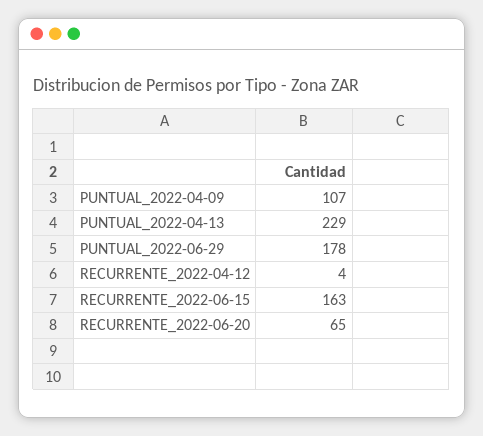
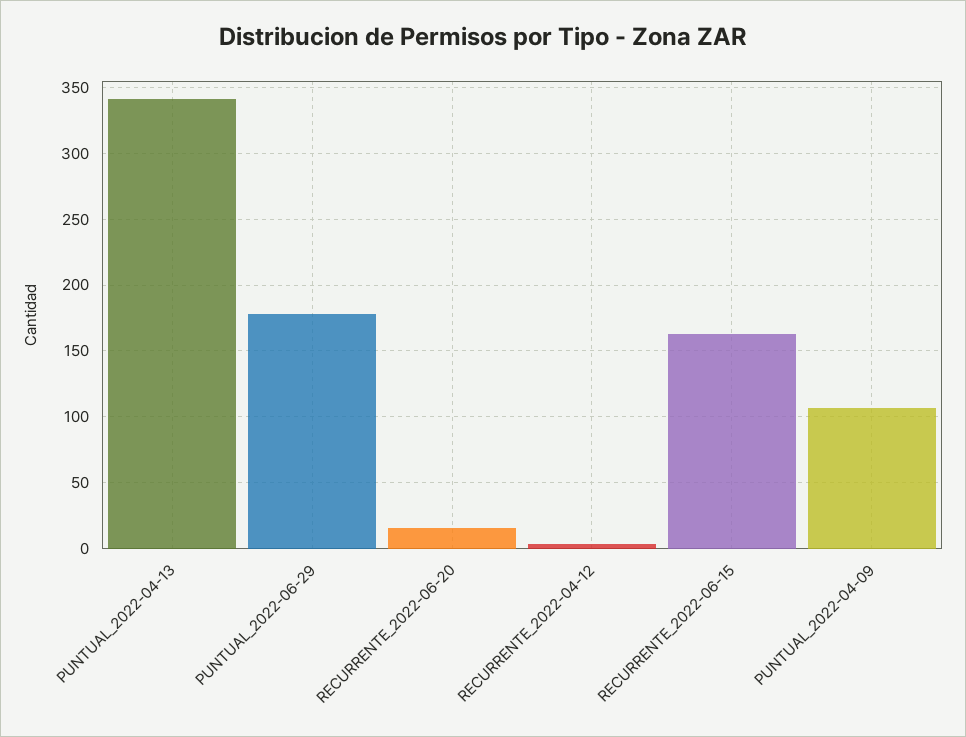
  {
    "PUNTUAL_2022-04-09": 107,
-   "PUNTUAL_2022-04-13": 229,
+   "PUNTUAL_2022-04-13": 340,
    "PUNTUAL_2022-06-29": 178,
    "RECURRENTE_2022-04-12": 4,
    "RECURRENTE_2022-06-15": 163,
-   "RECURRENTE_2022-06-20": 65
+   "RECURRENTE_2022-06-20": 15
  }

